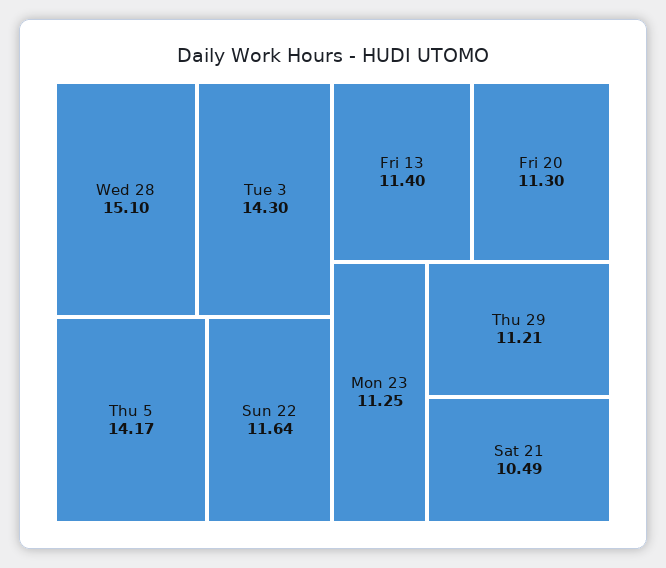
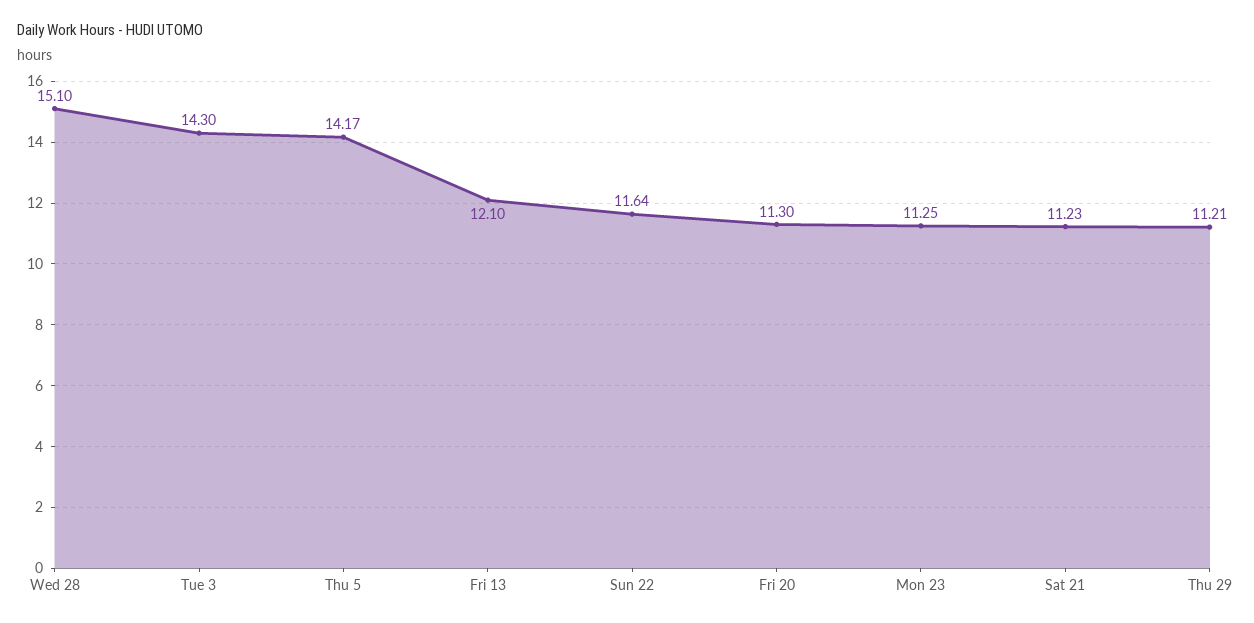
  {
    "Wed 28": 15.1,
    "Tue 3": 14.3,
    "Thu 5": 14.17,
    "Sun 22": 11.64,
-   "Fri 13": 11.4,
+   "Fri 13": 12.1,
    "Fri 20": 11.3,
    "Mon 23": 11.25,
    "Thu 29": 11.21,
-   "Sat 21": 10.49
+   "Sat 21": 11.23
  }

